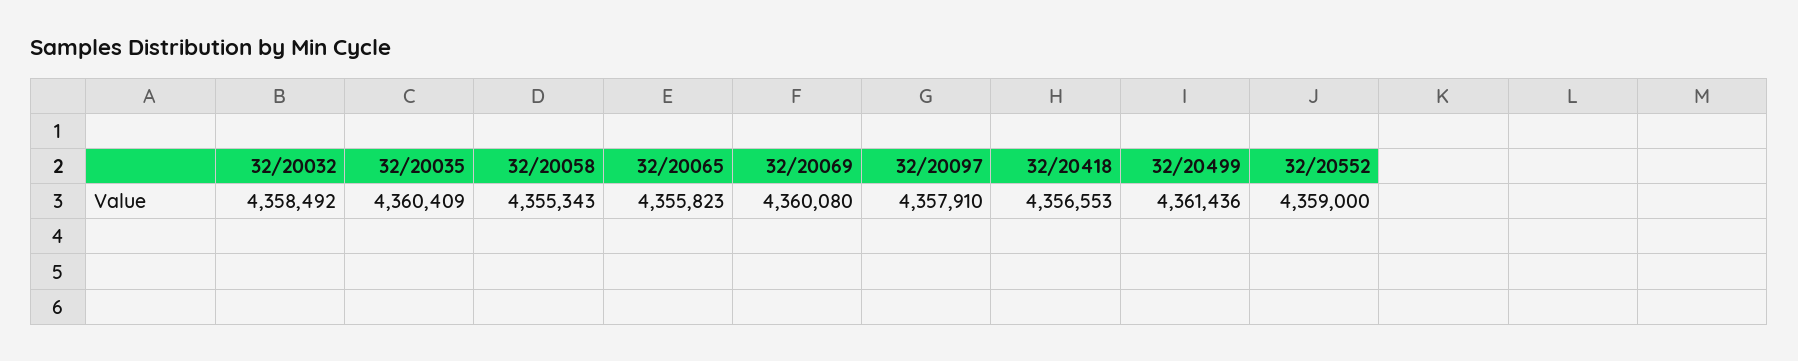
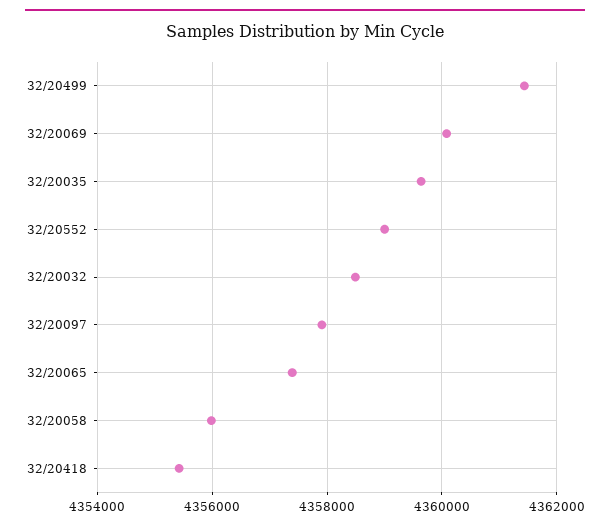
  {
    "32/20032": 4358492,
-   "32/20035": 4360409,
+   "32/20035": 4359600,
-   "32/20058": 4355343,
+   "32/20058": 4356000,
-   "32/20065": 4355823,
+   "32/20065": 4357400,
    "32/20069": 4360080,
    "32/20097": 4357910,
-   "32/20418": 4356553,
+   "32/20418": 4355400,
    "32/20499": 4361436,
    "32/20552": 4359000
  }

